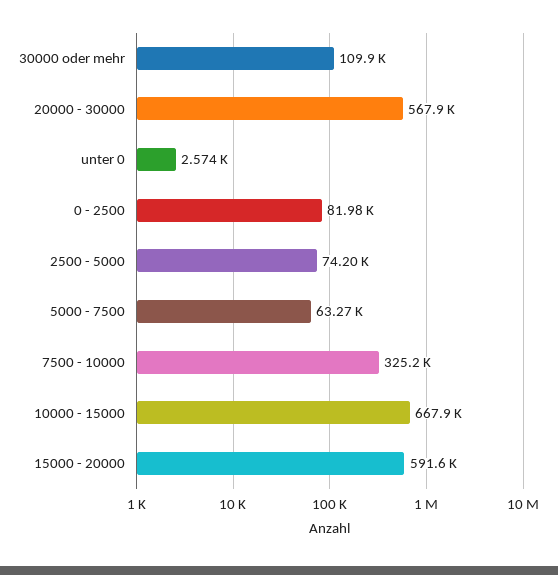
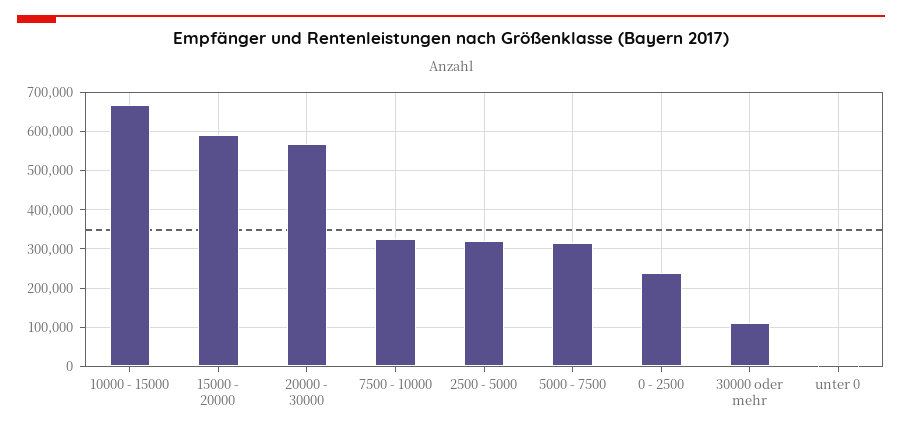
  {
    "30000 oder mehr": 109900,
    "20000 - 30000": 567900,
    "unter 0": 2574,
-   "0 - 2500": 81980,
+   "0 - 2500": 240000,
-   "2500 - 5000": 74200,
+   "2500 - 5000": 320000,
-   "5000 - 7500": 63270,
+   "5000 - 7500": 320000,
    "7500 - 10000": 325200,
    "10000 - 15000": 667900,
    "15000 - 20000": 591600
  }

